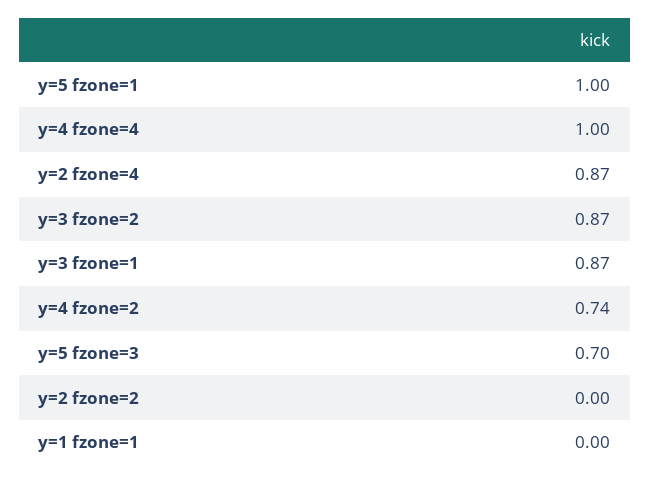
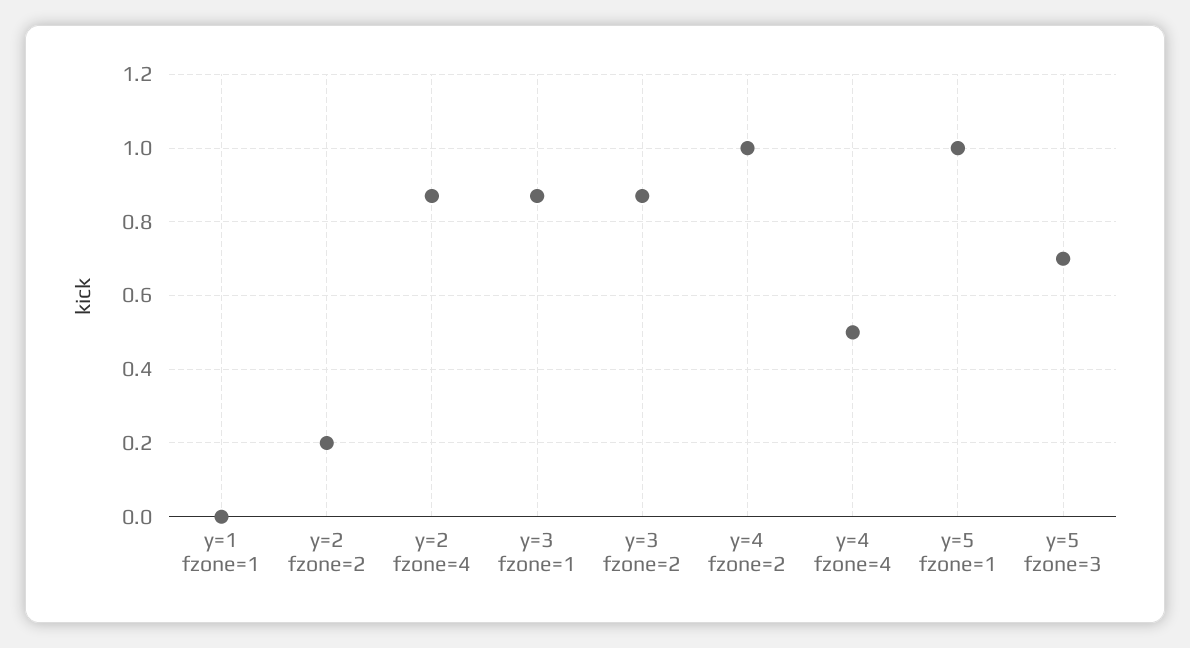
  {
    "y=5 fzone=1": 1,
-   "y=4 fzone=4": 1,
+   "y=4 fzone=4": 0.5,
    "y=2 fzone=4": 0.87,
    "y=3 fzone=2": 0.87,
    "y=3 fzone=1": 0.87,
-   "y=4 fzone=2": 0.74,
+   "y=4 fzone=2": 1,
    "y=5 fzone=3": 0.7,
-   "y=2 fzone=2": 0,
+   "y=2 fzone=2": 0.2,
    "y=1 fzone=1": 0
  }

